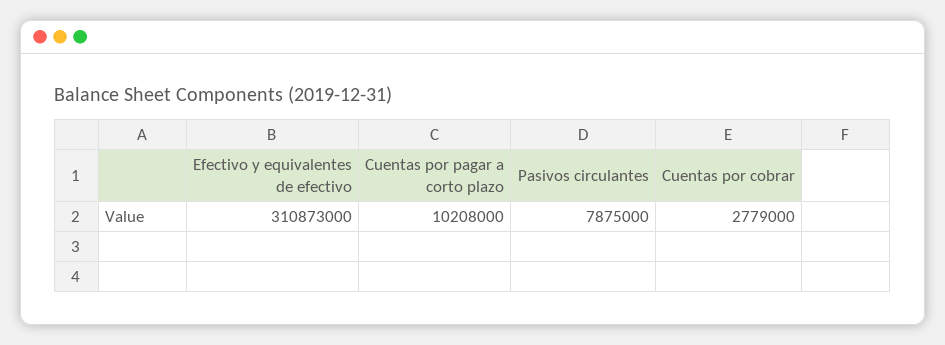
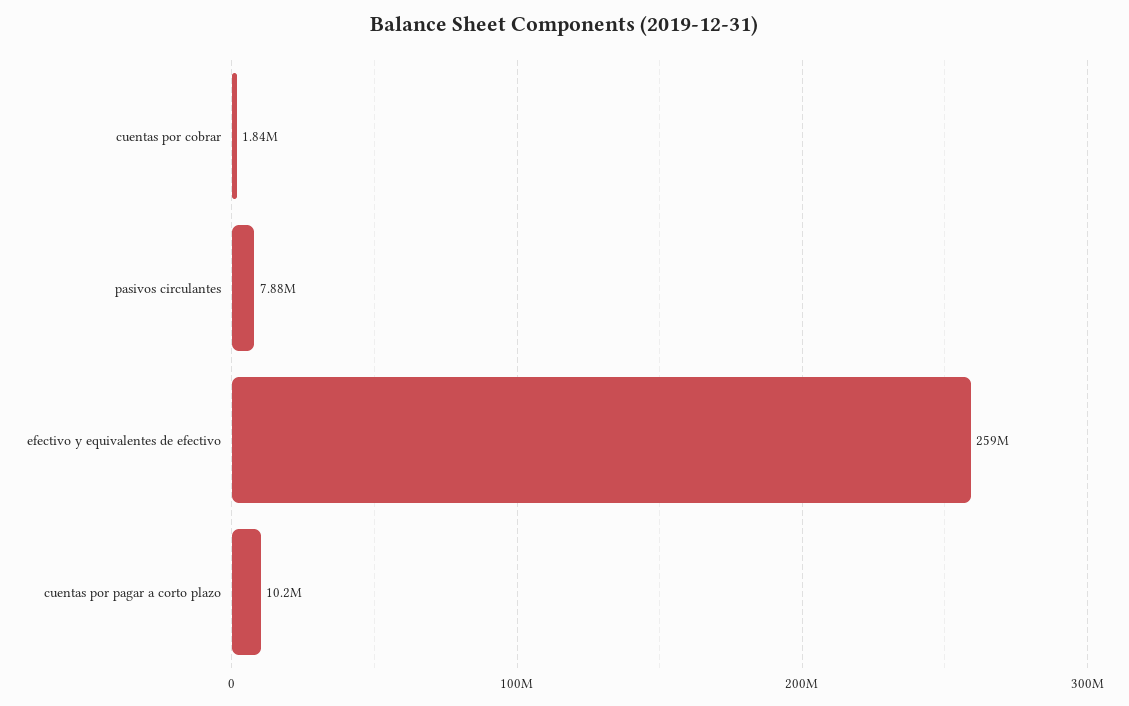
  {
-   "Efectivo y equivalentes de efectivo": 310873000,
+   "Efectivo y equivalentes de efectivo": 259000000,
    "Cuentas por pagar a corto plazo": 10208000,
    "Pasivos circulantes": 7875000,
-   "Cuentas por cobrar": 2779000
+   "Cuentas por cobrar": 1840000
  }

